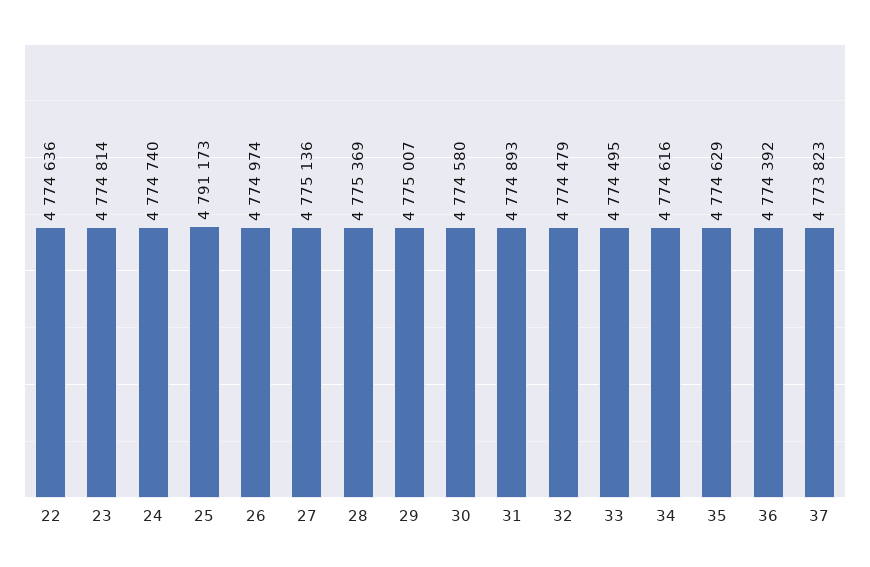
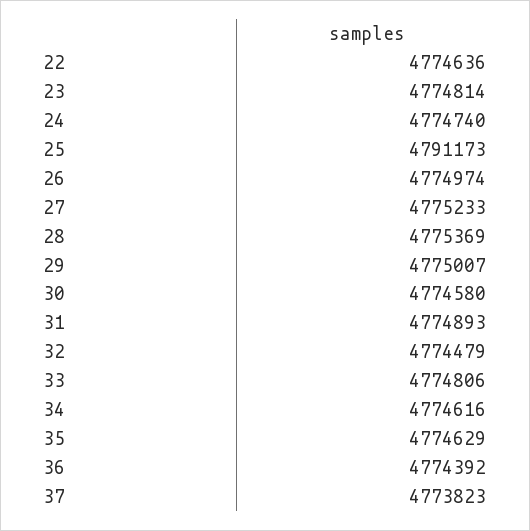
  {
    "22": 4774636,
    "23": 4774814,
    "24": 4774740,
    "25": 4791173,
    "26": 4774974,
-   "27": 4775136,
+   "27": 4775233,
    "28": 4775369,
    "29": 4775007,
    "30": 4774580,
    "31": 4774893,
    "32": 4774479,
-   "33": 4774495,
+   "33": 4774806,
    "34": 4774616,
    "35": 4774629,
    "36": 4774392,
    "37": 4773823
  }

